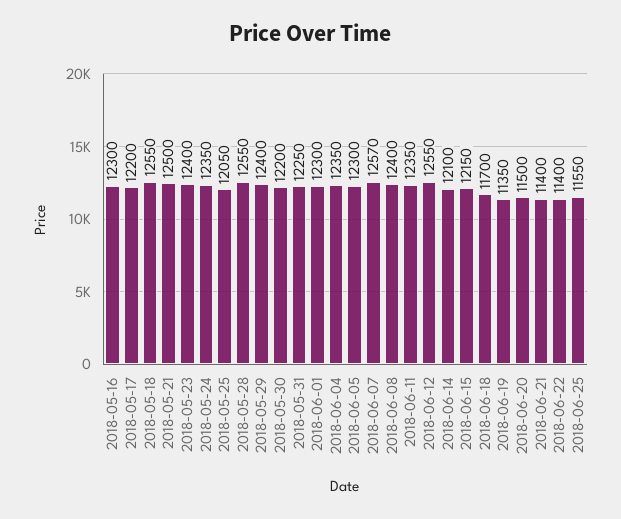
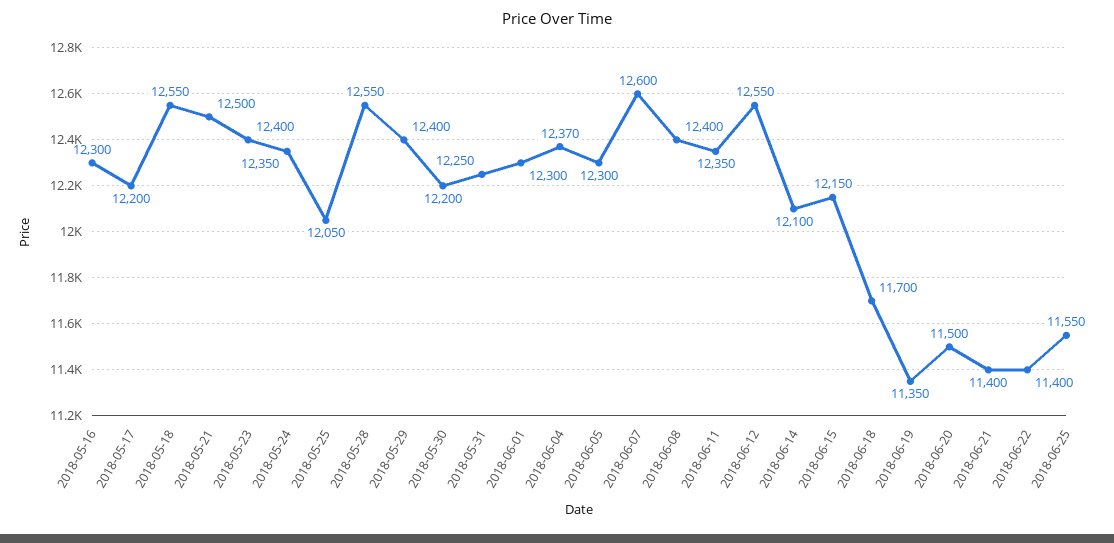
  {
    "2018-05-16": 12300,
    "2018-05-17": 12200,
    "2018-05-18": 12550,
    "2018-05-21": 12500,
    "2018-05-23": 12400,
    "2018-05-24": 12350,
    "2018-05-25": 12050,
    "2018-05-28": 12550,
    "2018-05-29": 12400,
    "2018-05-30": 12200,
    "2018-05-31": 12250,
    "2018-06-01": 12300,
-   "2018-06-04": 12350,
+   "2018-06-04": 12370,
    "2018-06-05": 12300,
-   "2018-06-07": 12570,
+   "2018-06-07": 12600,
    "2018-06-08": 12400,
    "2018-06-11": 12350,
    "2018-06-12": 12550,
    "2018-06-14": 12100,
    "2018-06-15": 12150,
    "2018-06-18": 11700,
    "2018-06-19": 11350,
    "2018-06-20": 11500,
    "2018-06-21": 11400,
    "2018-06-22": 11400,
    "2018-06-25": 11550
  }

